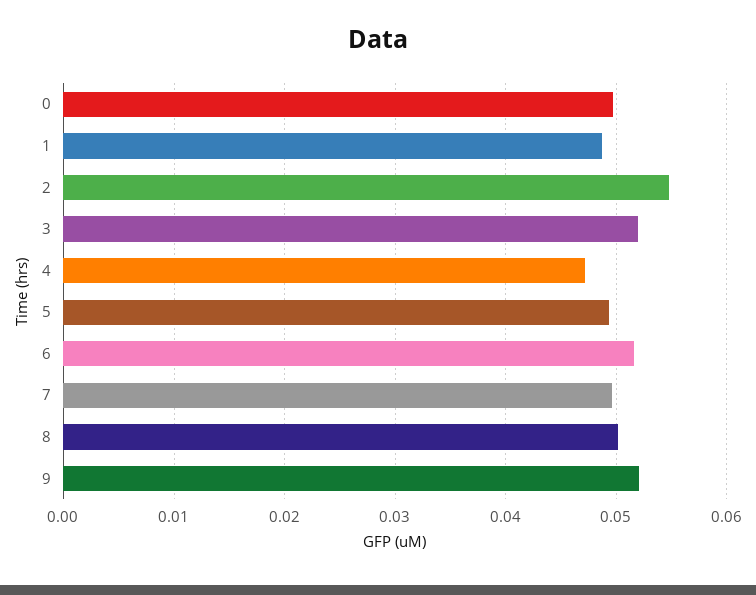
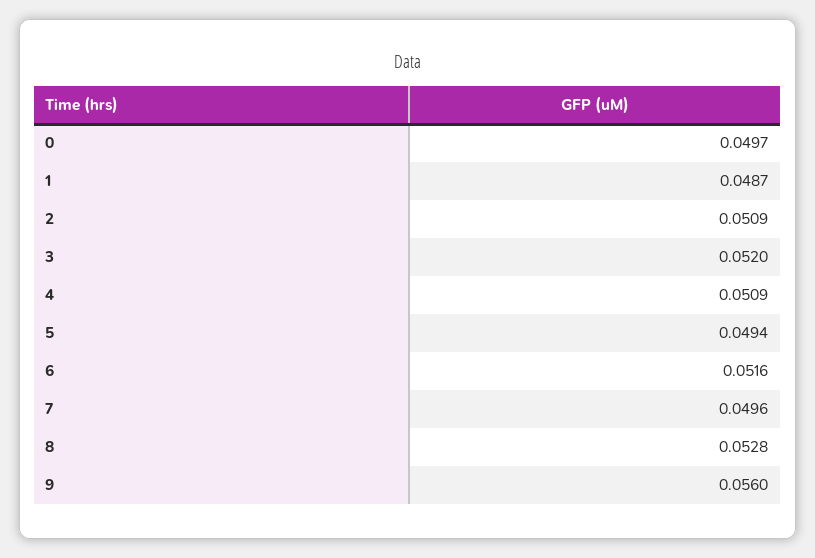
  {
    "0": 0.0497,
    "1": 0.0487,
-   "2": 0.055,
+   "2": 0.0509,
    "3": 0.052,
-   "4": 0.047,
+   "4": 0.0509,
    "5": 0.0494,
    "6": 0.0516,
    "7": 0.0496,
-   "8": 0.05,
+   "8": 0.0528,
-   "9": 0.052
+   "9": 0.056
  }

